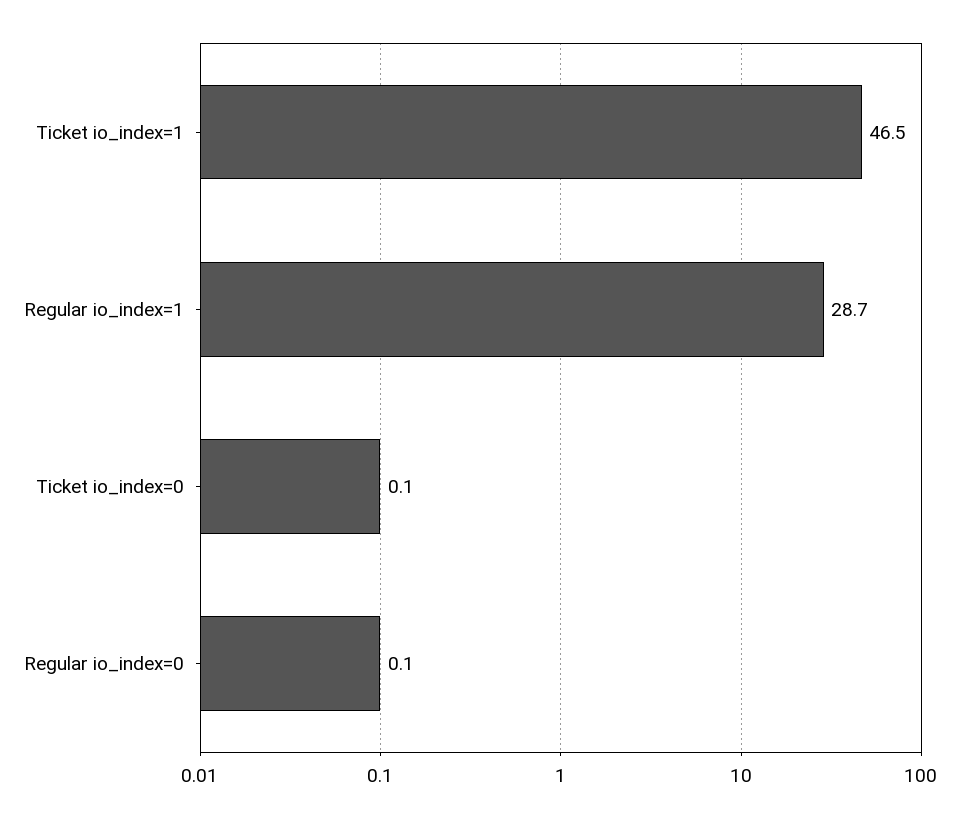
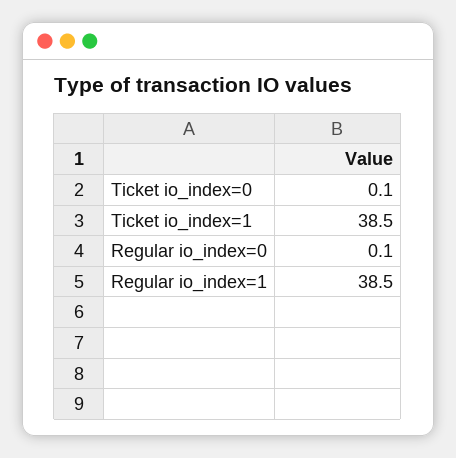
  {
-   "Ticket io_index=1": 46.5,
+   "Ticket io_index=1": 38.5,
-   "Regular io_index=1": 28.7,
+   "Regular io_index=1": 38.5,
    "Ticket io_index=0": 0.1,
    "Regular io_index=0": 0.1
  }

